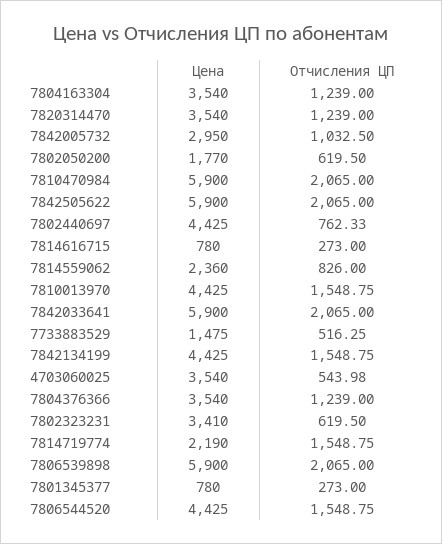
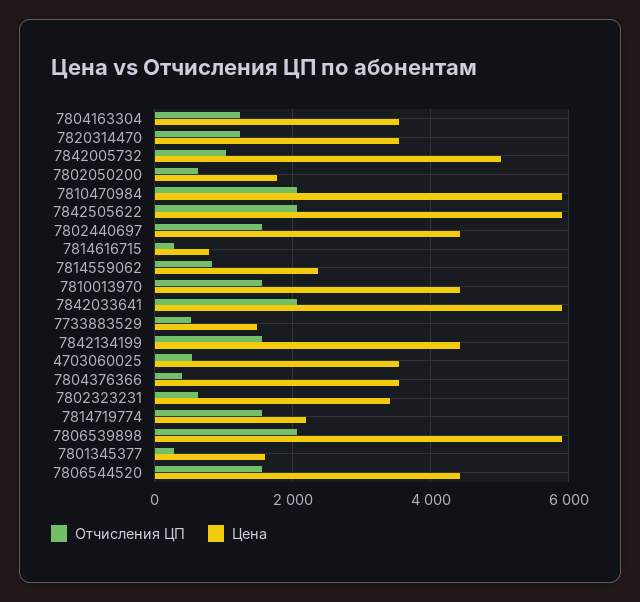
  {
    "Цена": {
      "7804163304": 3540,
      "7820314470": 3540,
-     "7842005732": 2950,
+     "7842005732": 5000,
      "7802050200": 1770,
      "7810470984": 5900,
      "7842505622": 5900,
      "7802440697": 4425,
      "7814616715": 780,
      "7814559062": 2360,
      "7810013970": 4425,
      "7842033641": 5900,
      "7733883529": 1475,
      "7842134199": 4425,
      "4703060025": 3540,
      "7804376366": 3540,
      "7802323231": 3410,
      "7814719774": 2190,
      "7806539898": 5900,
-     "7801345377": 780,
+     "7801345377": 1600,
      "7806544520": 4425
    },
    "Отчисления ЦП": {
      "7804163304": 1239,
      "7820314470": 1239,
      "7842005732": 1032.5,
      "7802050200": 619.5,
      "7810470984": 2065,
      "7842505622": 2065,
-     "7802440697": 762.33,
+     "7802440697": 1600,
      "7814616715": 273,
      "7814559062": 826,
      "7810013970": 1548.75,
      "7842033641": 2065,
      "7733883529": 516.25,
      "7842134199": 1548.75,
      "4703060025": 543.98,
-     "7804376366": 1239,
+     "7804376366": 400,
      "7802323231": 619.5,
      "7814719774": 1548.75,
      "7806539898": 2065,
      "7801345377": 273,
      "7806544520": 1548.75
    }
  }

